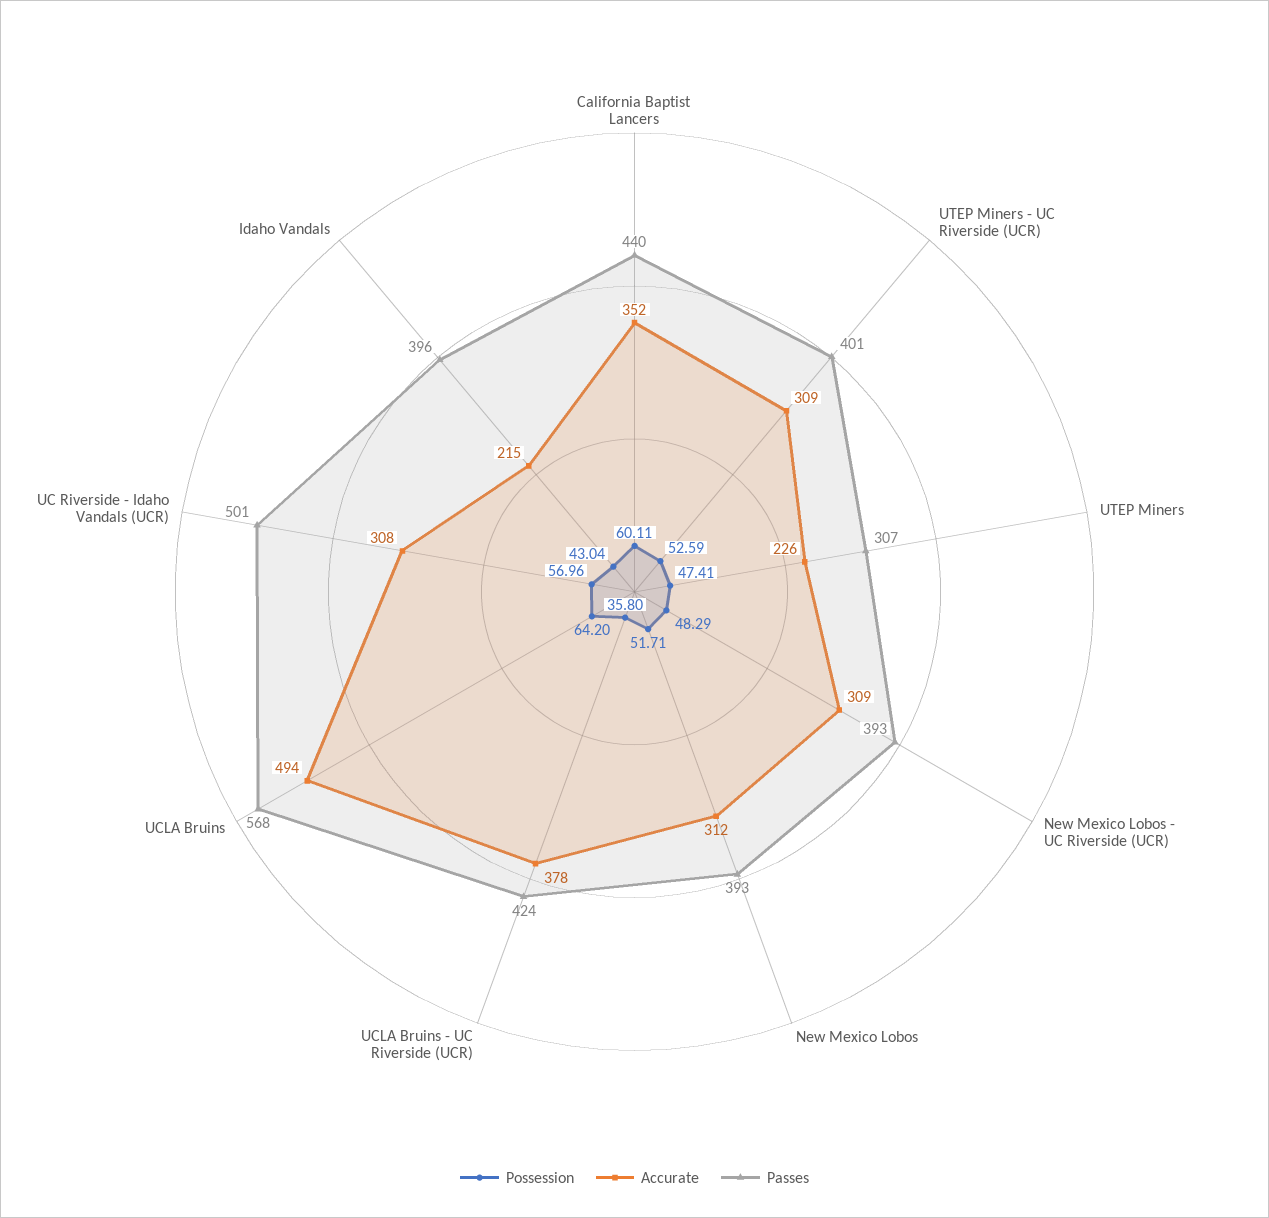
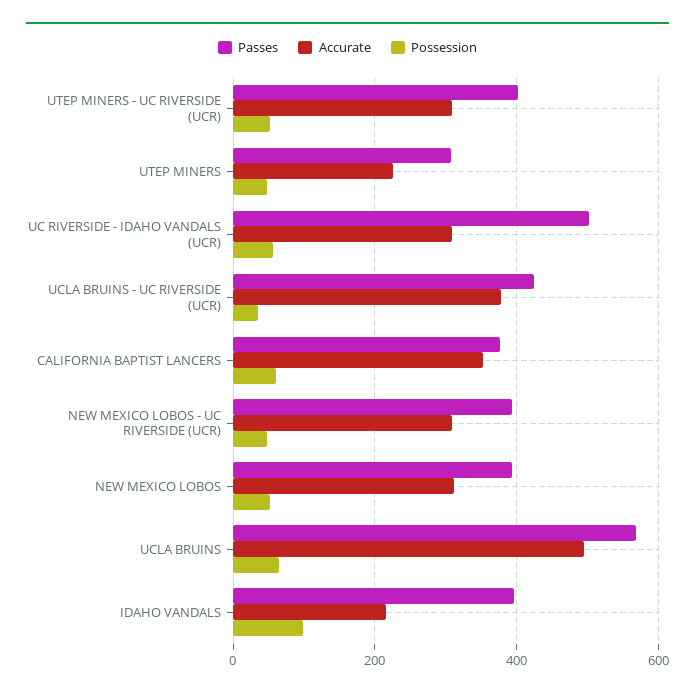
  {
    "Possession": {
      "California Baptist Lancers": 60.11,
      "UTEP Miners - UC Riverside (UCR)": 52.59,
      "UTEP Miners": 47.41,
      "New Mexico Lobos - UC Riverside (UCR)": 48.29,
      "New Mexico Lobos": 51.71,
      "UCLA Bruins - UC Riverside (UCR)": 35.8,
      "UCLA Bruins": 64.2,
      "UC Riverside - Idaho Vandals (UCR)": 56.96,
-     "Idaho Vandals": 43.04
+     "Idaho Vandals": 100
    },
    "Accurate": {
      "California Baptist Lancers": 352,
      "UTEP Miners - UC Riverside (UCR)": 309,
      "UTEP Miners": 226,
      "New Mexico Lobos - UC Riverside (UCR)": 309,
      "New Mexico Lobos": 312,
      "UCLA Bruins - UC Riverside (UCR)": 378,
      "UCLA Bruins": 494,
      "UC Riverside - Idaho Vandals (UCR)": 308,
      "Idaho Vandals": 215
    },
    "Passes": {
-     "California Baptist Lancers": 440,
+     "California Baptist Lancers": 380,
      "UTEP Miners - UC Riverside (UCR)": 401,
      "UTEP Miners": 307,
      "New Mexico Lobos - UC Riverside (UCR)": 393,
      "New Mexico Lobos": 393,
      "UCLA Bruins - UC Riverside (UCR)": 424,
      "UCLA Bruins": 568,
      "UC Riverside - Idaho Vandals (UCR)": 501,
      "Idaho Vandals": 396
    }
  }

